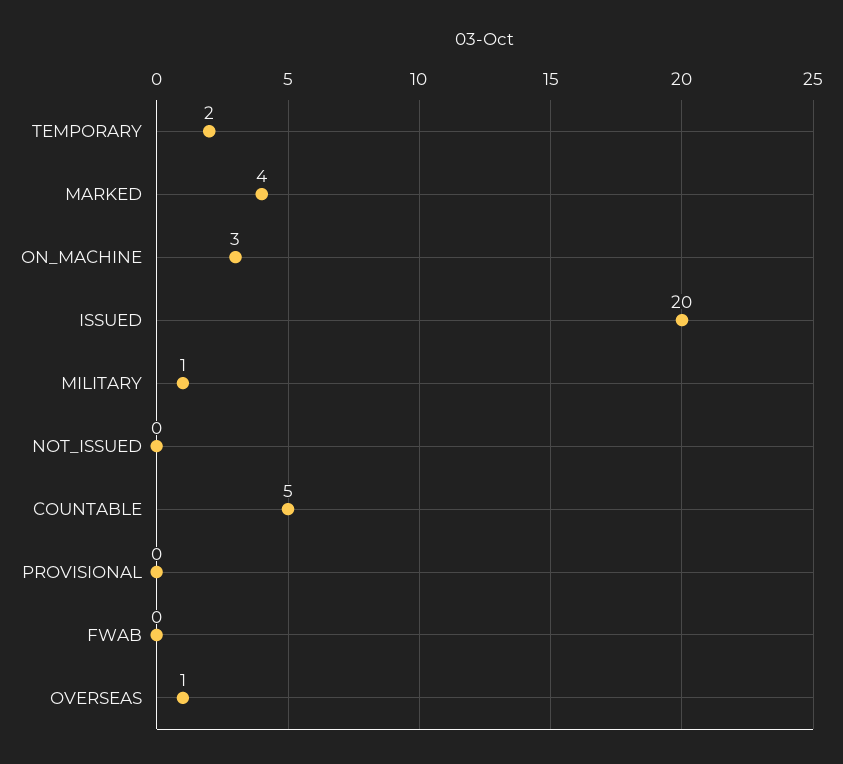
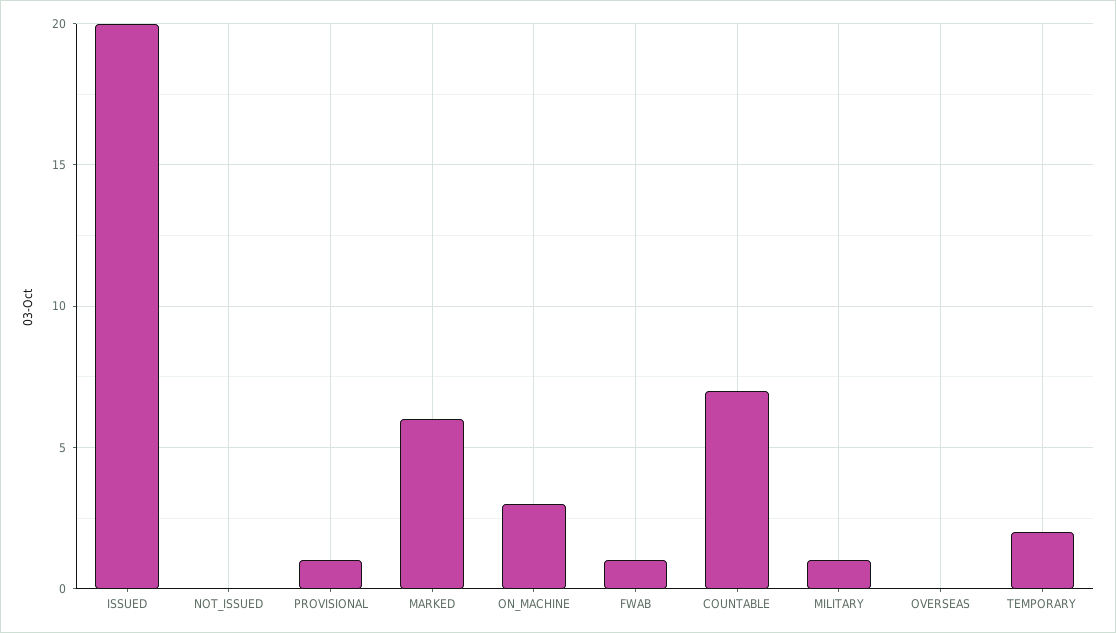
  {
    "TEMPORARY": 2,
-   "MARKED": 4,
+   "MARKED": 6,
    "ON_MACHINE": 3,
    "ISSUED": 20,
    "MILITARY": 1,
    "NOT_ISSUED": 0,
-   "COUNTABLE": 5,
+   "COUNTABLE": 7,
-   "PROVISIONAL": 0,
+   "PROVISIONAL": 1,
-   "FWAB": 0,
+   "FWAB": 1,
-   "OVERSEAS": 1
+   "OVERSEAS": 0
  }

